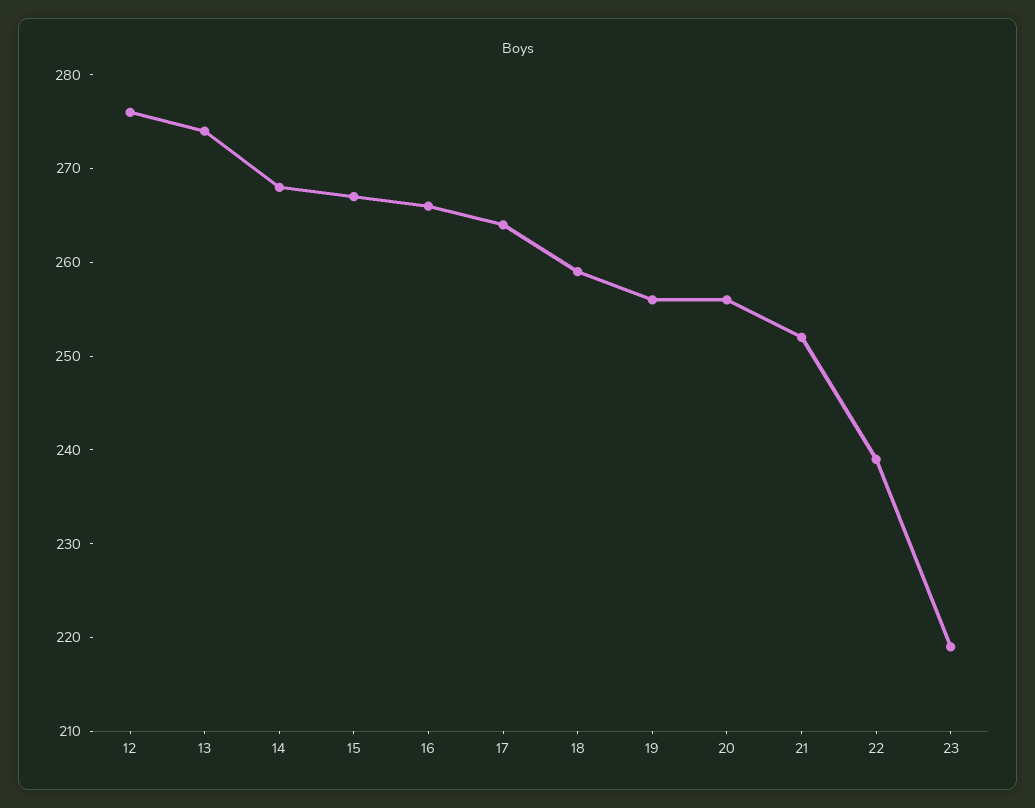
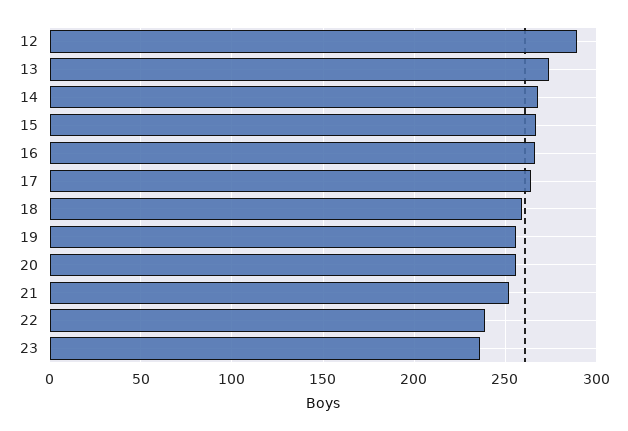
  {
-   "12": 276,
+   "12": 290,
    "13": 274,
    "14": 268,
    "15": 267,
    "16": 266,
    "17": 264,
    "18": 259,
    "19": 256,
    "20": 256,
    "21": 252,
    "22": 239,
-   "23": 219
+   "23": 235
  }

